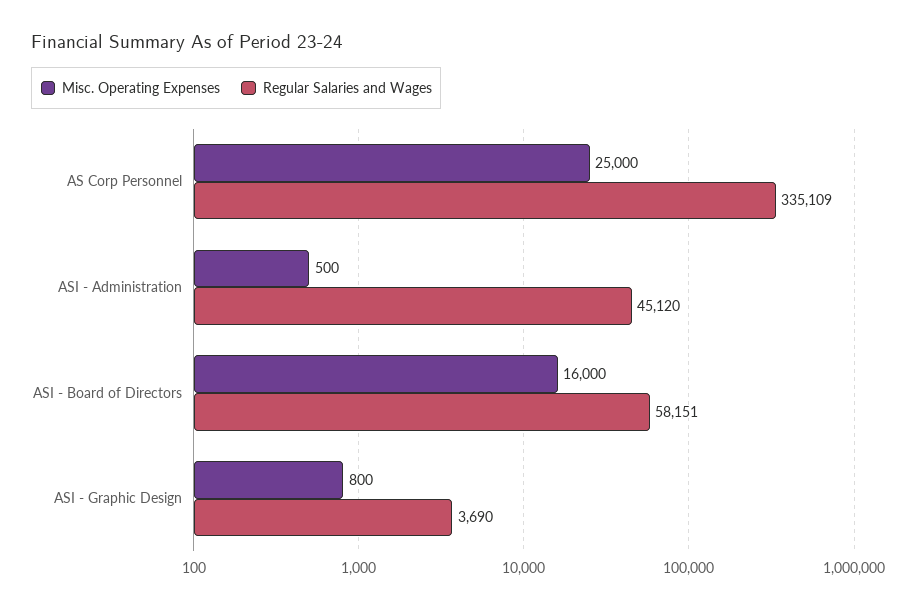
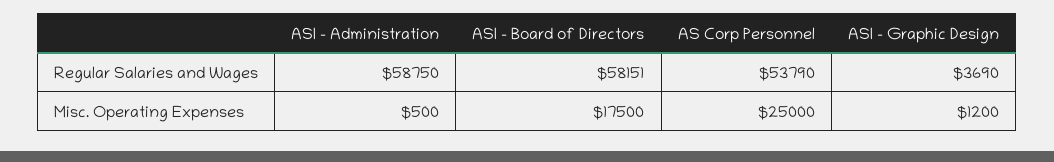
  {
    "Misc. Operating Expenses": {
      "AS Corp Personnel": 25000,
      "ASI - Administration": 500,
-     "ASI - Board of Directors": 16000,
+     "ASI - Board of Directors": 17500,
-     "ASI - Graphic Design": 800
+     "ASI - Graphic Design": 1200
    },
    "Regular Salaries and Wages": {
-     "AS Corp Personnel": 335109,
+     "AS Corp Personnel": 53790,
-     "ASI - Administration": 45120,
+     "ASI - Administration": 58750,
      "ASI - Board of Directors": 58151,
      "ASI - Graphic Design": 3690
    }
  }

